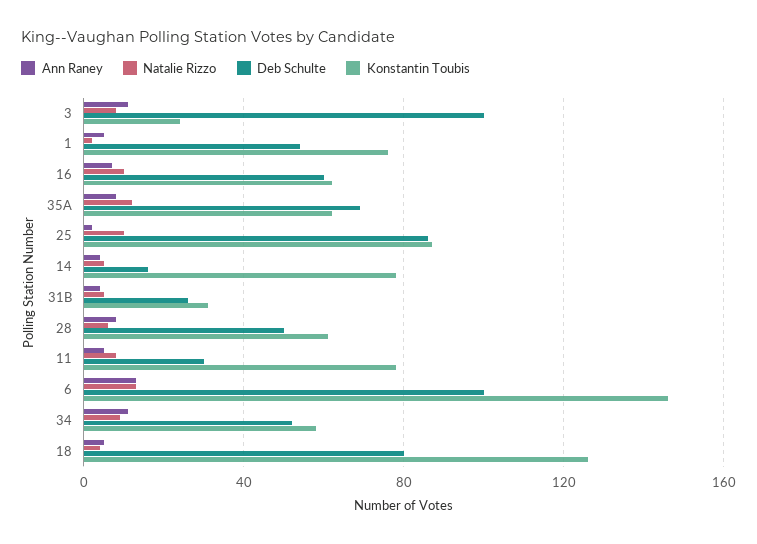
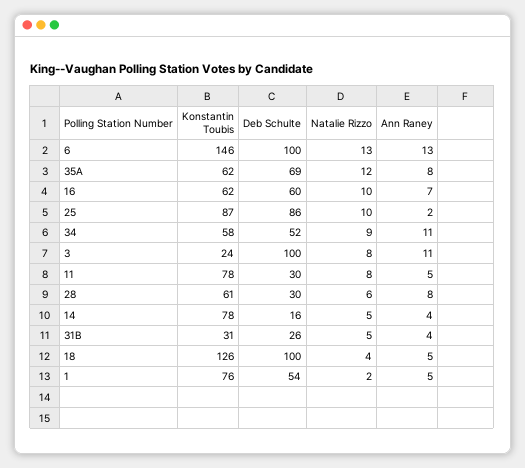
  {
    "Ann Raney": {
      "3": 11,
      "1": 5,
      "16": 7,
      "35A": 8,
      "25": 2,
      "14": 4,
      "31B": 4,
      "28": 8,
      "11": 5,
      "6": 13,
      "34": 11,
      "18": 5
    },
    "Natalie Rizzo": {
      "3": 8,
      "1": 2,
      "16": 10,
      "35A": 12,
      "25": 10,
      "14": 5,
      "31B": 5,
      "28": 6,
      "11": 8,
      "6": 13,
      "34": 9,
      "18": 4
    },
    "Deb Schulte": {
      "3": 100,
      "1": 54,
      "16": 60,
      "35A": 69,
      "25": 86,
      "14": 16,
      "31B": 26,
-     "28": 50,
+     "28": 30,
      "11": 30,
      "6": 100,
      "34": 52,
-     "18": 80
+     "18": 100
    },
    "Konstantin Toubis": {
      "3": 24,
      "1": 76,
      "16": 62,
      "35A": 62,
      "25": 87,
      "14": 78,
      "31B": 31,
      "28": 61,
      "11": 78,
      "6": 146,
      "34": 58,
      "18": 126
    }
  }

